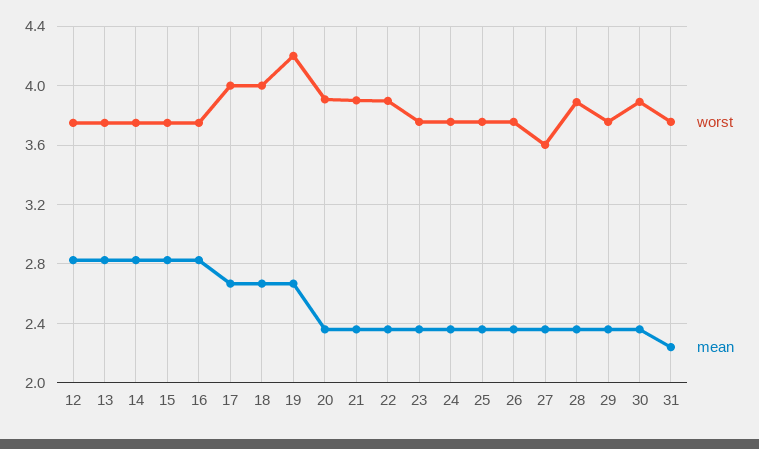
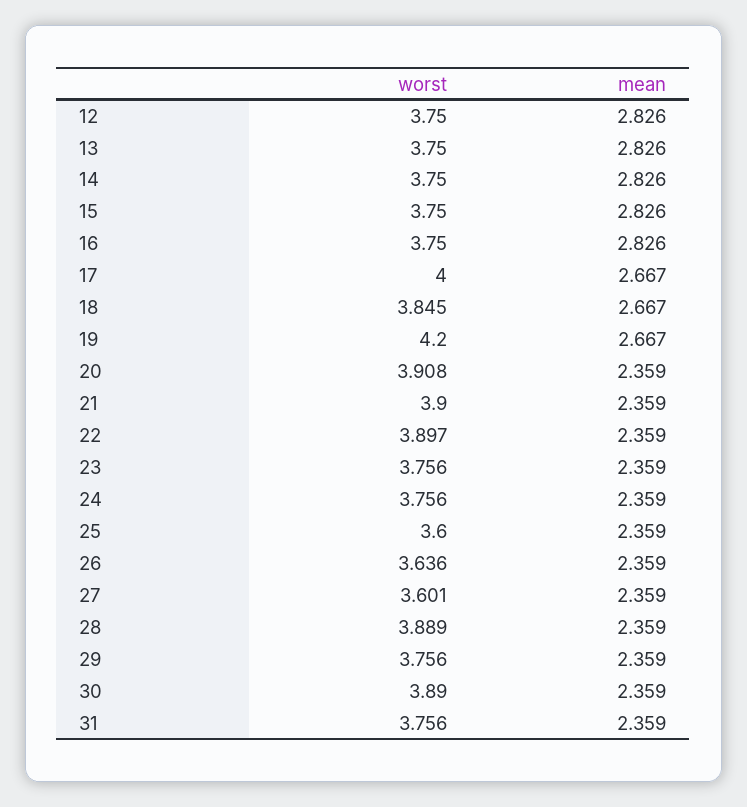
  {
    "worst": {
      "12": 3.75,
      "13": 3.75,
      "14": 3.75,
      "15": 3.75,
      "16": 3.75,
      "17": 4,
-     "18": 4,
+     "18": 3.845,
      "19": 4.2,
      "20": 3.908,
      "21": 3.9,
      "22": 3.897,
      "23": 3.756,
      "24": 3.756,
-     "25": 3.75,
+     "25": 3.6,
-     "26": 3.75,
+     "26": 3.636,
      "27": 3.601,
      "28": 3.889,
      "29": 3.756,
      "30": 3.89,
      "31": 3.756
    },
    "mean": {
      "12": 2.826,
      "13": 2.826,
      "14": 2.826,
      "15": 2.826,
      "16": 2.826,
      "17": 2.667,
      "18": 2.667,
      "19": 2.667,
      "20": 2.359,
      "21": 2.359,
      "22": 2.359,
      "23": 2.359,
      "24": 2.359,
      "25": 2.359,
      "26": 2.359,
      "27": 2.359,
      "28": 2.359,
      "29": 2.359,
      "30": 2.359,
-     "31": 2.25
+     "31": 2.359
    }
  }

